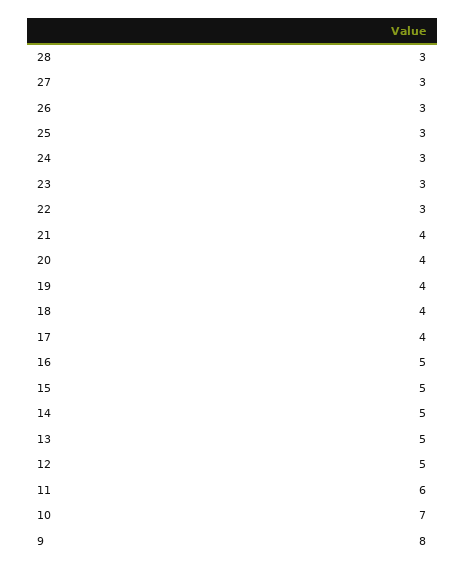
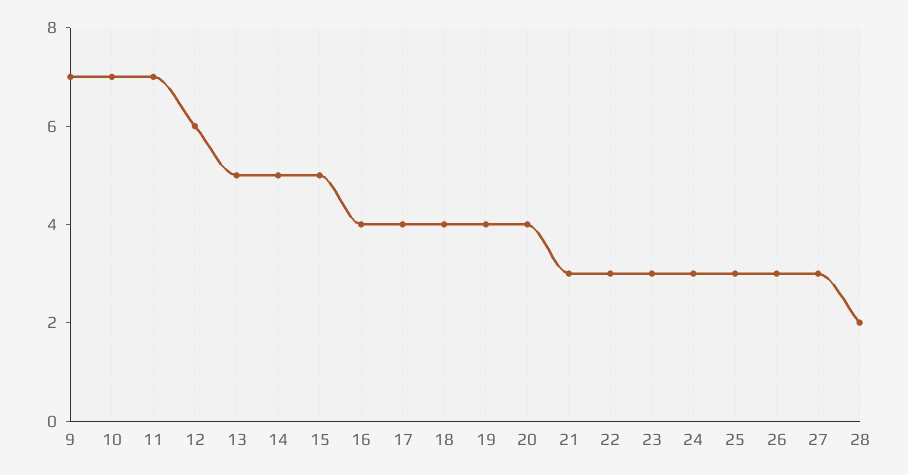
  {
-   "28": 3,
+   "28": 2,
    "27": 3,
    "26": 3,
    "25": 3,
    "24": 3,
    "23": 3,
    "22": 3,
-   "21": 4,
+   "21": 3,
    "20": 4,
    "19": 4,
    "18": 4,
    "17": 4,
-   "16": 5,
+   "16": 4,
    "15": 5,
    "14": 5,
    "13": 5,
-   "12": 5,
+   "12": 6,
-   "11": 6,
+   "11": 7,
    "10": 7,
-   "9": 8
+   "9": 7
  }

